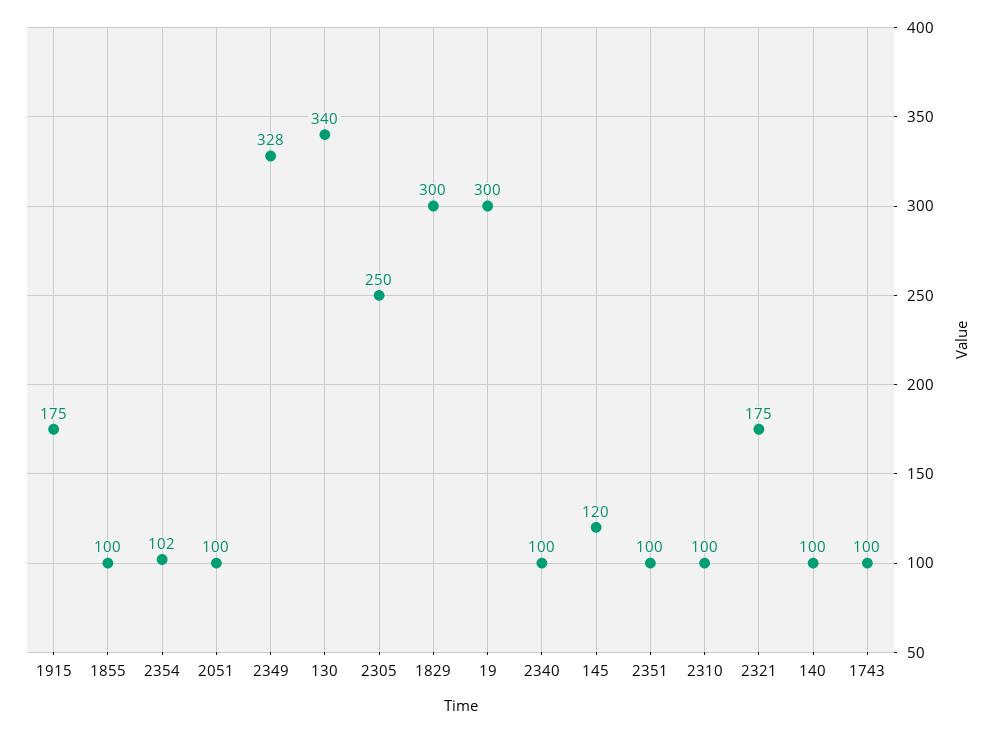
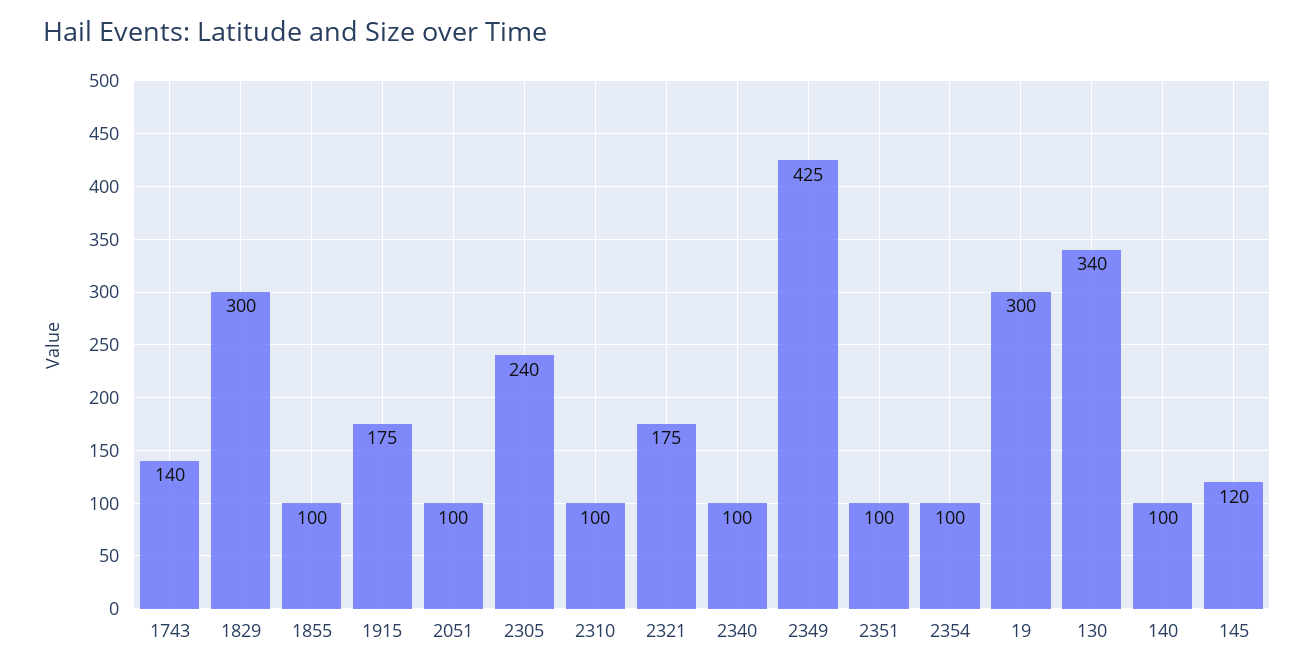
  {
    "1915": 175,
    "1855": 100,
-   "2354": 102,
+   "2354": 100,
    "2051": 100,
-   "2349": 328,
+   "2349": 425,
    "130": 340,
-   "2305": 250,
+   "2305": 240,
    "1829": 300,
    "19": 300,
    "2340": 100,
    "145": 120,
    "2351": 100,
    "2310": 100,
    "2321": 175,
    "140": 100,
-   "1743": 100
+   "1743": 140
  }

